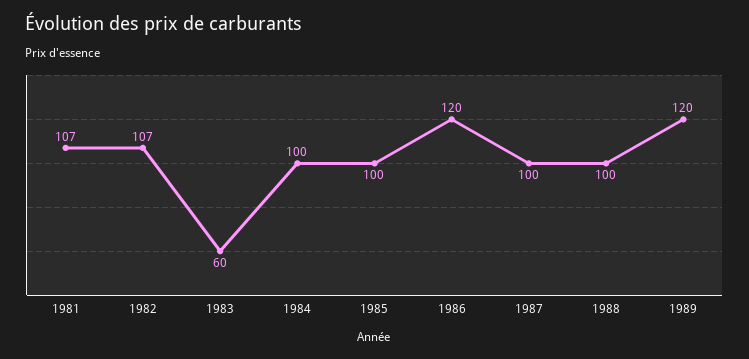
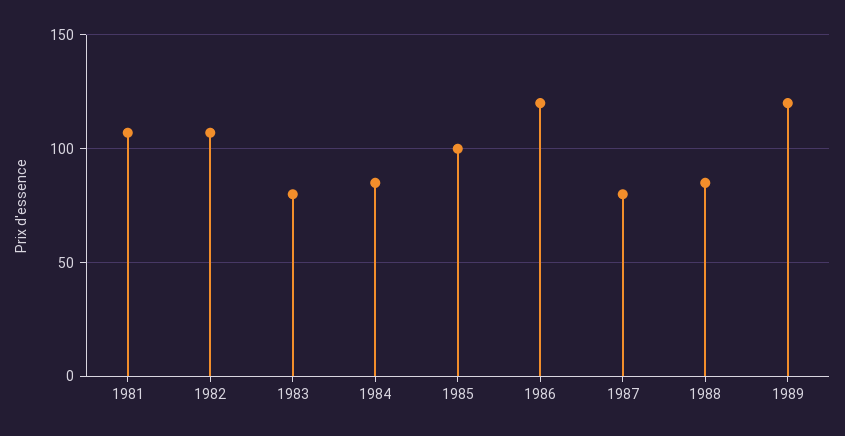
  {
    "1981": 107,
    "1982": 107,
-   "1983": 60,
+   "1983": 80,
-   "1984": 100,
+   "1984": 85,
    "1985": 100,
    "1986": 120,
-   "1987": 100,
+   "1987": 80,
-   "1988": 100,
+   "1988": 85,
    "1989": 120
  }

